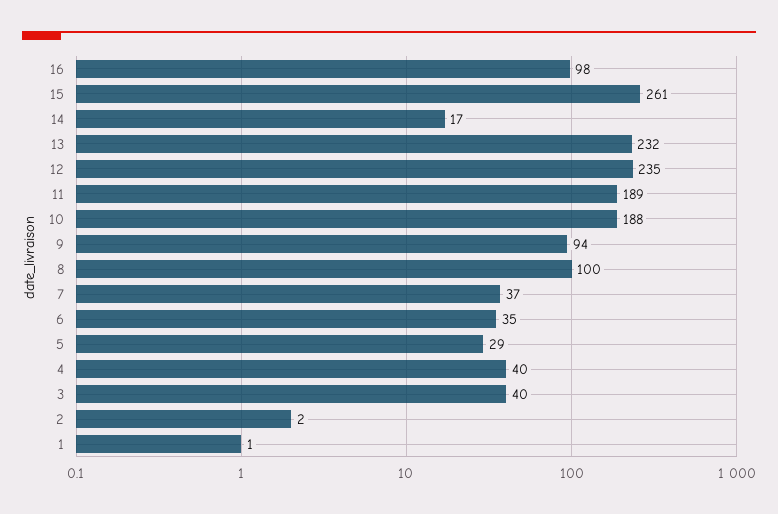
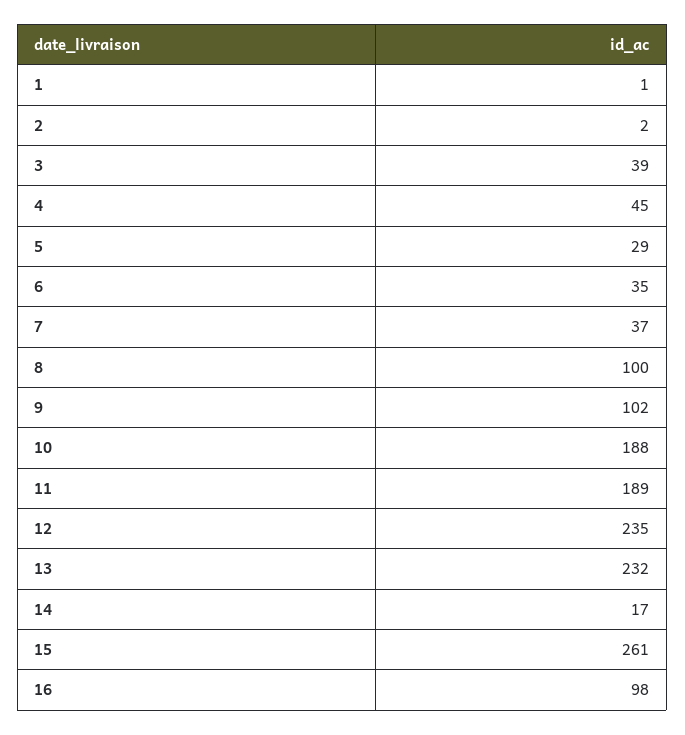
  {
    "16": 98,
    "15": 261,
    "14": 17,
    "13": 232,
    "12": 235,
    "11": 189,
    "10": 188,
-   "9": 94,
+   "9": 102,
    "8": 100,
    "7": 37,
    "6": 35,
    "5": 29,
-   "4": 40,
+   "4": 45,
-   "3": 40,
+   "3": 39,
    "2": 2,
    "1": 1
  }

